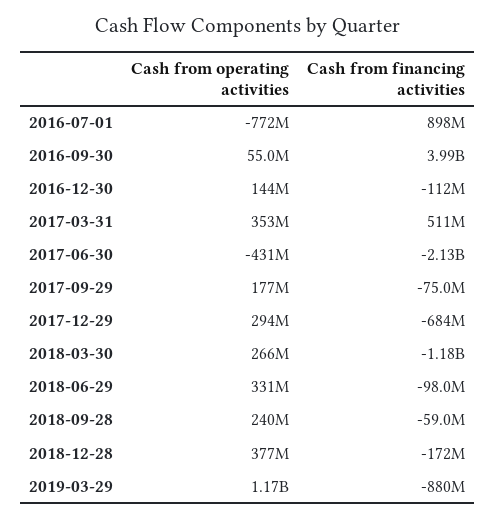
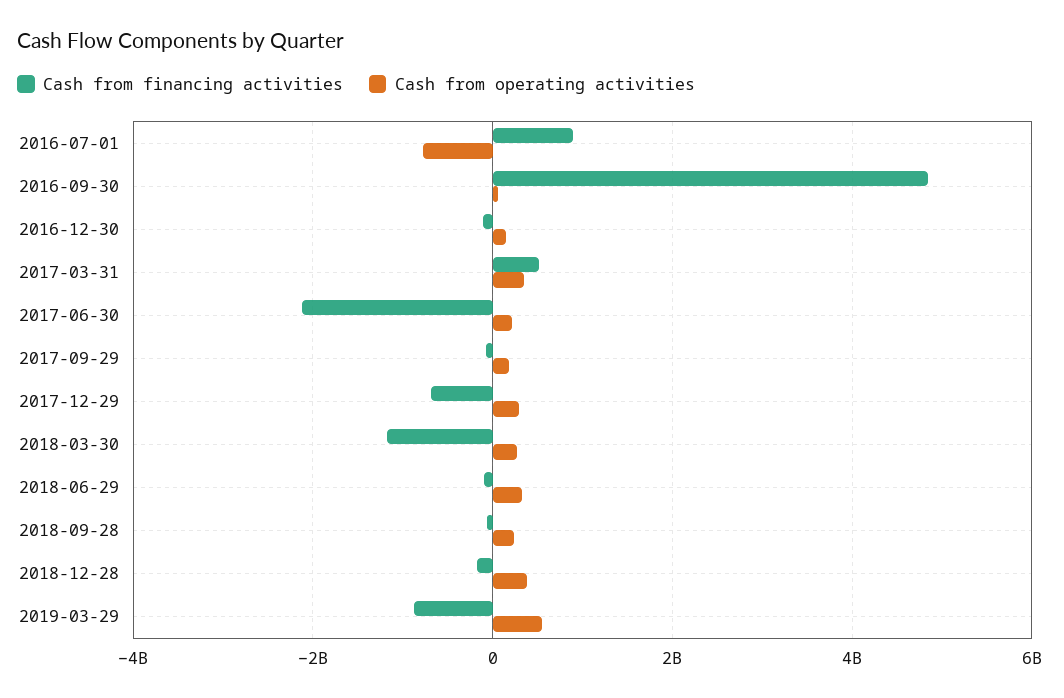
  {
    "Cash from operating activities": {
      "2016-07-01": -772000000,
      "2016-09-30": 55000000,
      "2016-12-30": 144000000,
      "2017-03-31": 353000000,
-     "2017-06-30": -431000000,
+     "2017-06-30": 200000000,
      "2017-09-29": 177000000,
      "2017-12-29": 294000000,
      "2018-03-30": 266000000,
      "2018-06-29": 331000000,
      "2018-09-28": 240000000,
      "2018-12-28": 377000000,
-     "2019-03-29": 1170000000
+     "2019-03-29": 600000000
    },
    "Cash from financing activities": {
      "2016-07-01": 898000000,
-     "2016-09-30": 3990000000,
+     "2016-09-30": 4800000000,
      "2016-12-30": -112000000,
      "2017-03-31": 511000000,
      "2017-06-30": -2130000000,
      "2017-09-29": -75000000,
      "2017-12-29": -684000000,
      "2018-03-30": -1180000000,
      "2018-06-29": -98000000,
      "2018-09-28": -59000000,
      "2018-12-28": -172000000,
      "2019-03-29": -880000000
    }
  }

